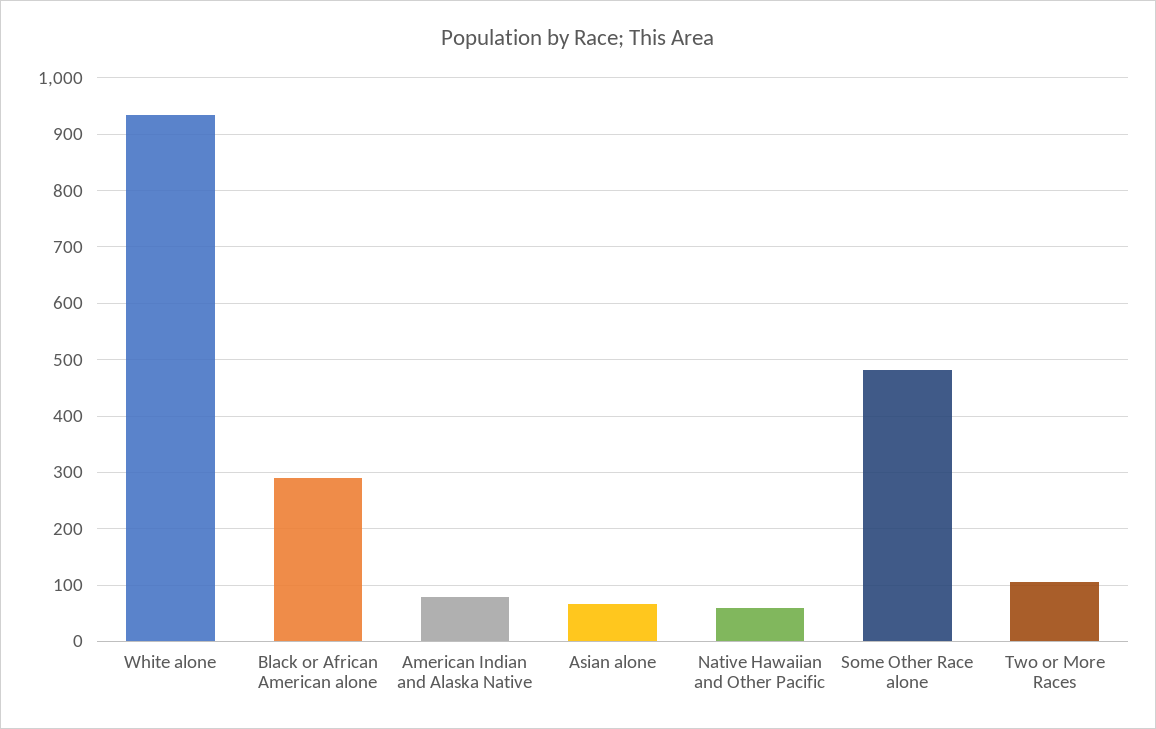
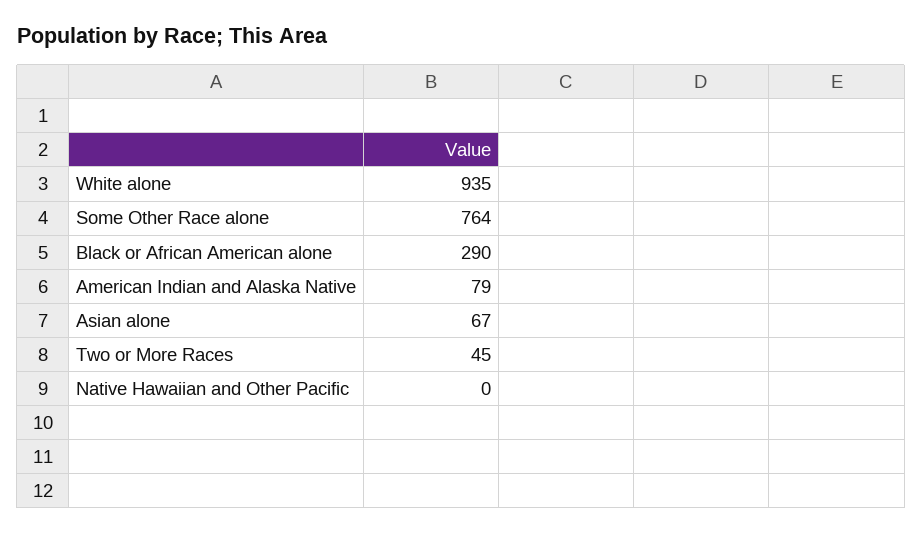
  {
    "White alone": 935,
    "Black or African American alone": 290,
    "American Indian and Alaska Native": 79,
    "Asian alone": 67,
-   "Native Hawaiian and Other Pacific": 60,
+   "Native Hawaiian and Other Pacific": 0,
-   "Some Other Race alone": 480,
+   "Some Other Race alone": 764,
-   "Two or More Races": 100
+   "Two or More Races": 45
  }

